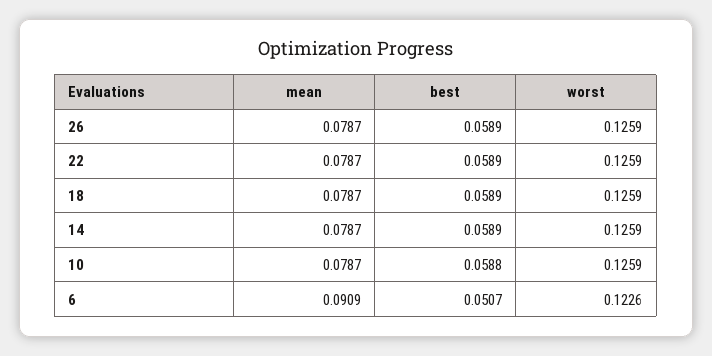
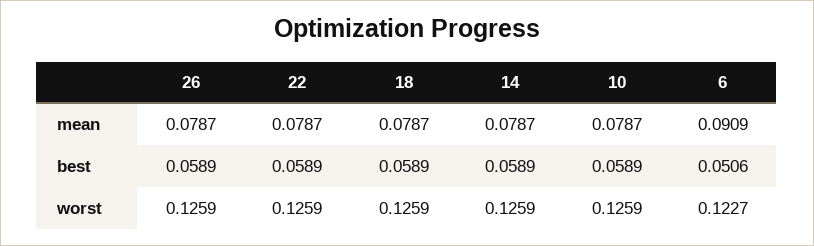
  {
    "mean": {
      "26": 0.0787,
      "22": 0.0787,
      "18": 0.0787,
      "14": 0.0787,
      "10": 0.0787,
      "6": 0.0909
    },
    "best": {
      "26": 0.0589,
      "22": 0.0589,
      "18": 0.0589,
      "14": 0.0589,
-     "10": 0.0588,
+     "10": 0.0589,
-     "6": 0.0507
+     "6": 0.0506
    },
    "worst": {
      "26": 0.1259,
      "22": 0.1259,
      "18": 0.1259,
      "14": 0.1259,
      "10": 0.1259,
-     "6": 0.1226
+     "6": 0.1227
    }
  }

